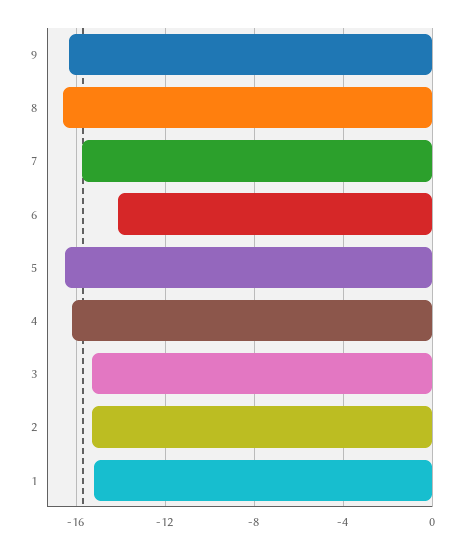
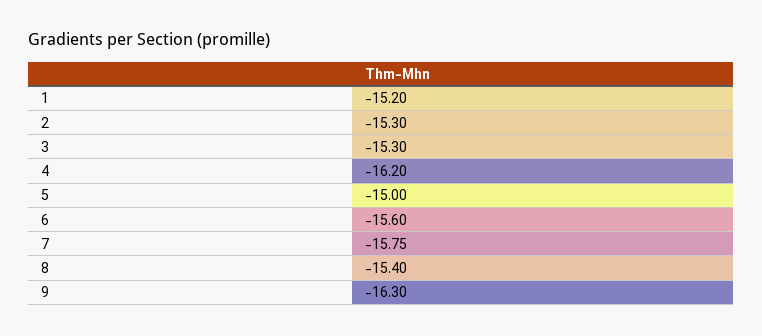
  {
    "9": -16.3,
-   "8": -16.5,
+   "8": -15.4,
    "7": -15.75,
-   "6": -14,
+   "6": -15.6,
-   "5": -16.5,
+   "5": -15,
    "4": -16.2,
    "3": -15.3,
    "2": -15.3,
    "1": -15.2
  }

